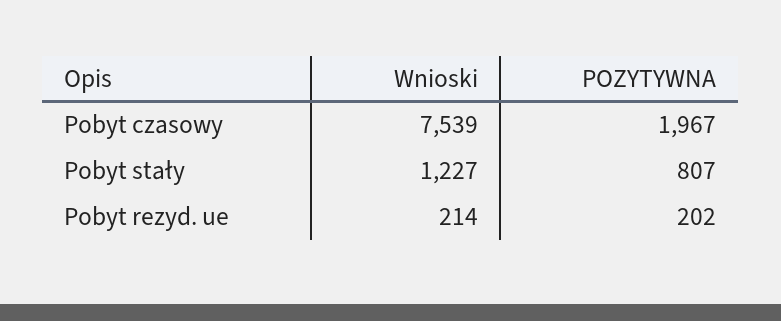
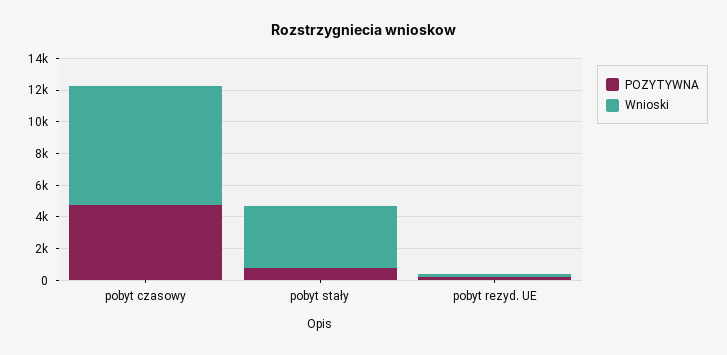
  {
    "Wnioski": {
      "Pobyt czasowy": 7539,
-     "Pobyt stały": 1227,
+     "Pobyt stały": 4000,
      "Pobyt rezyd. ue": 214
    },
    "POZYTYWNA": {
-     "Pobyt czasowy": 1967,
+     "Pobyt czasowy": 5000,
      "Pobyt stały": 807,
      "Pobyt rezyd. ue": 202
    }
  }

